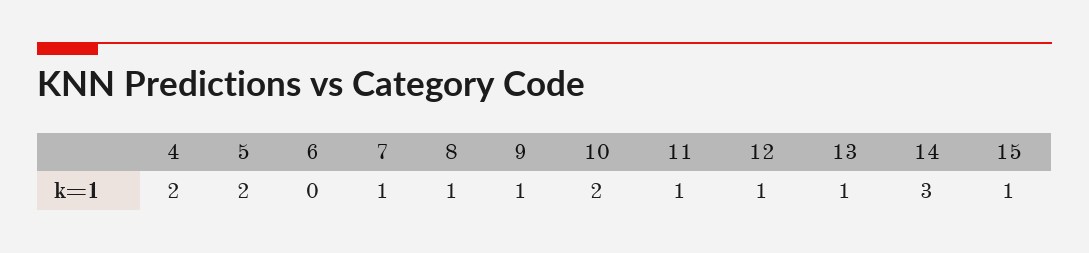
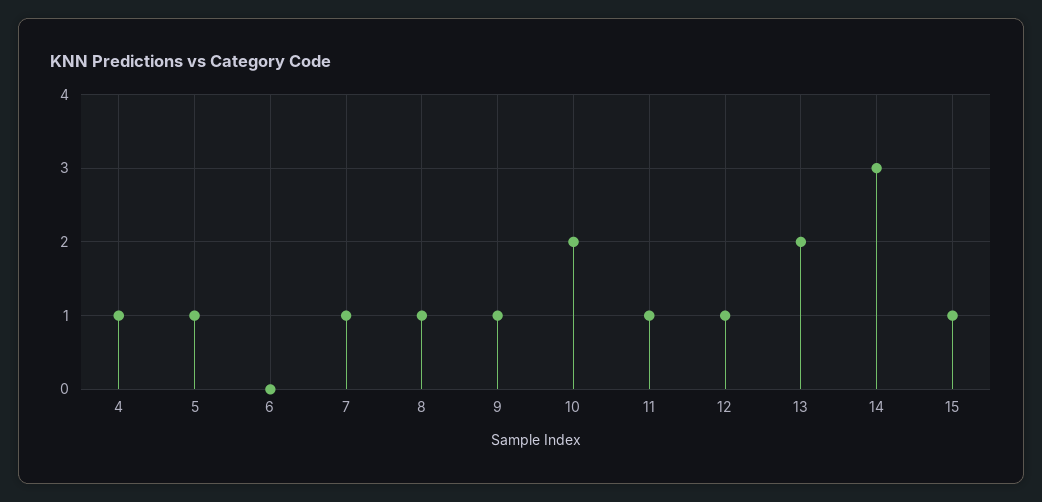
  {
-   "4": 2,
+   "4": 1,
-   "5": 2,
+   "5": 1,
    "6": 0,
    "7": 1,
    "8": 1,
    "9": 1,
    "10": 2,
    "11": 1,
    "12": 1,
-   "13": 1,
+   "13": 2,
    "14": 3,
    "15": 1
  }

